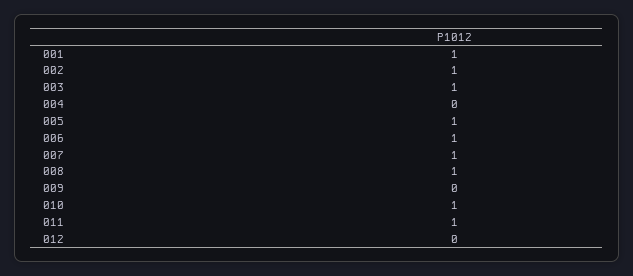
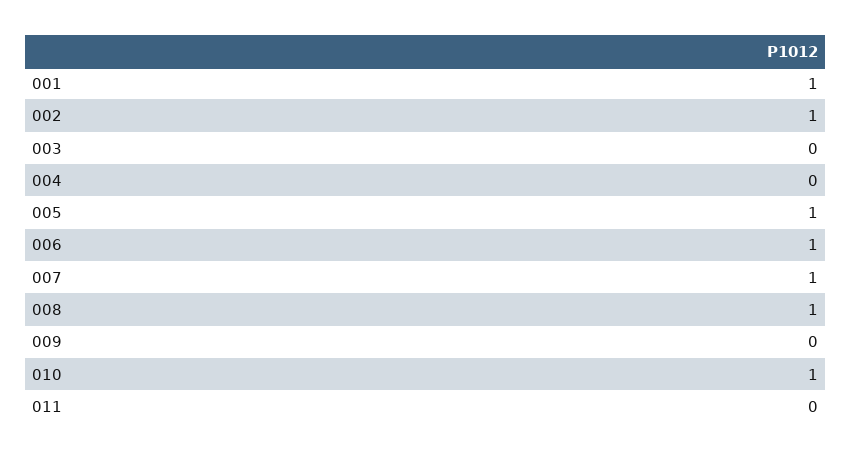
  {
    "001": 1,
    "002": 1,
-   "003": 1,
+   "003": 0,
    "004": 0,
    "005": 1,
    "006": 1,
    "007": 1,
    "008": 1,
    "009": 0,
    "010": 1,
-   "011": 1,
+   "011": 0
-   "012": 0
  }

